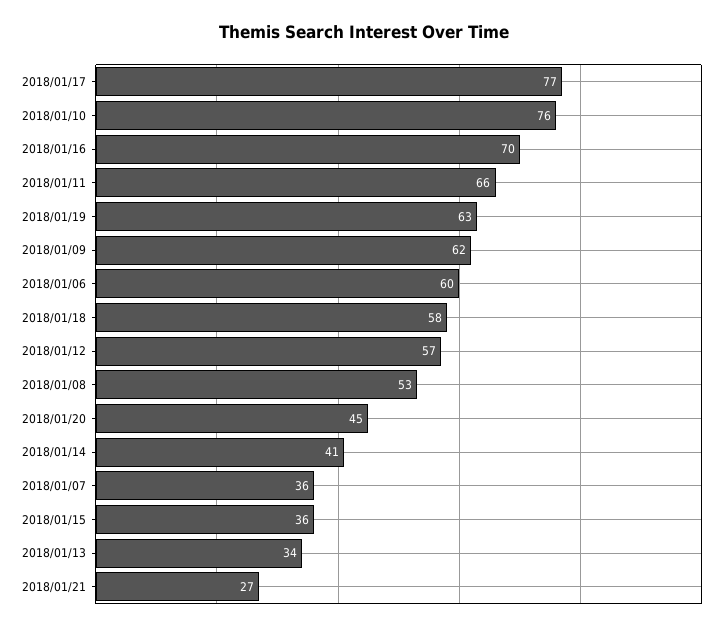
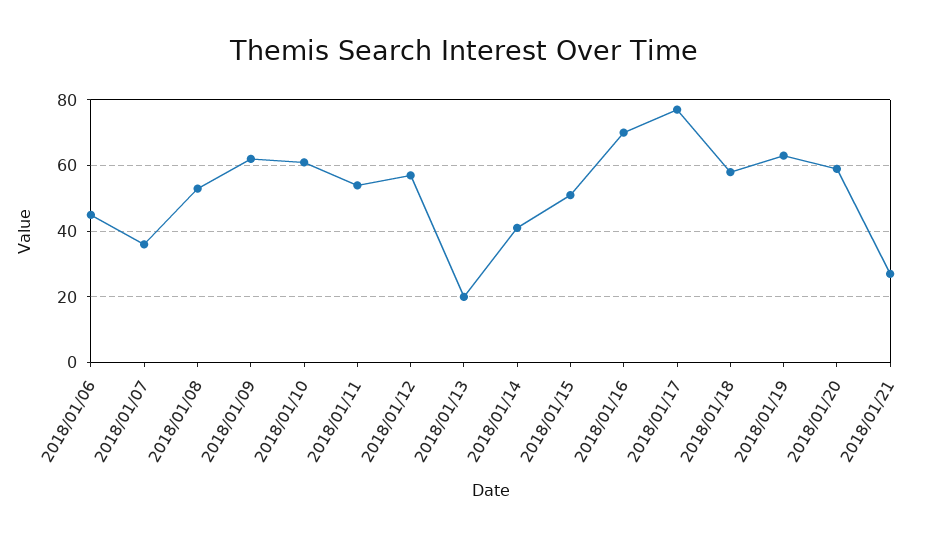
  {
    "2018/01/17": 77,
-   "2018/01/10": 76,
+   "2018/01/10": 60,
    "2018/01/16": 70,
-   "2018/01/11": 66,
+   "2018/01/11": 55,
    "2018/01/19": 63,
    "2018/01/09": 62,
-   "2018/01/06": 60,
+   "2018/01/06": 45,
    "2018/01/18": 58,
    "2018/01/12": 57,
    "2018/01/08": 53,
-   "2018/01/20": 45,
+   "2018/01/20": 60,
    "2018/01/14": 41,
    "2018/01/07": 36,
-   "2018/01/15": 36,
+   "2018/01/15": 50,
-   "2018/01/13": 34,
+   "2018/01/13": 20,
    "2018/01/21": 27
  }

